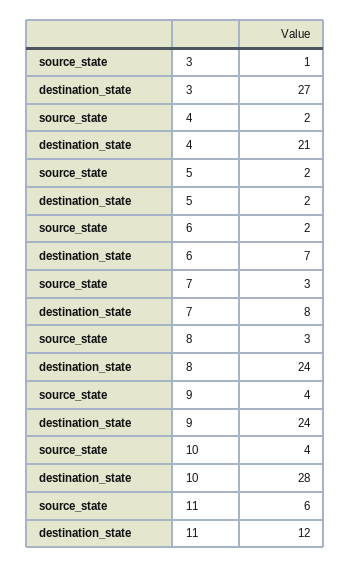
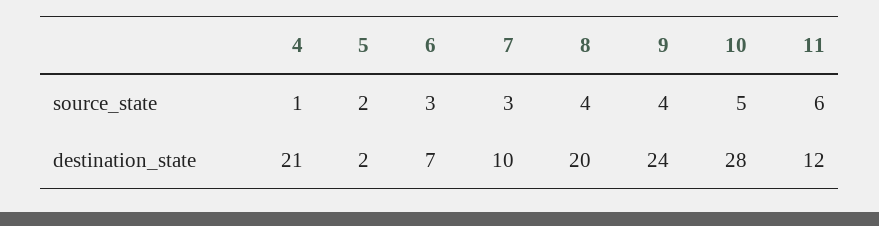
  {
    "source_state": {
-     "3": 1,
-     "4": 2,
+     "4": 1,
      "5": 2,
-     "6": 2,
+     "6": 3,
      "7": 3,
-     "8": 3,
+     "8": 4,
      "9": 4,
-     "10": 4,
+     "10": 5,
      "11": 6
    },
    "destination_state": {
-     "3": 27,
      "4": 21,
      "5": 2,
      "6": 7,
-     "7": 8,
+     "7": 10,
-     "8": 24,
+     "8": 20,
      "9": 24,
      "10": 28,
      "11": 12
    }
  }

